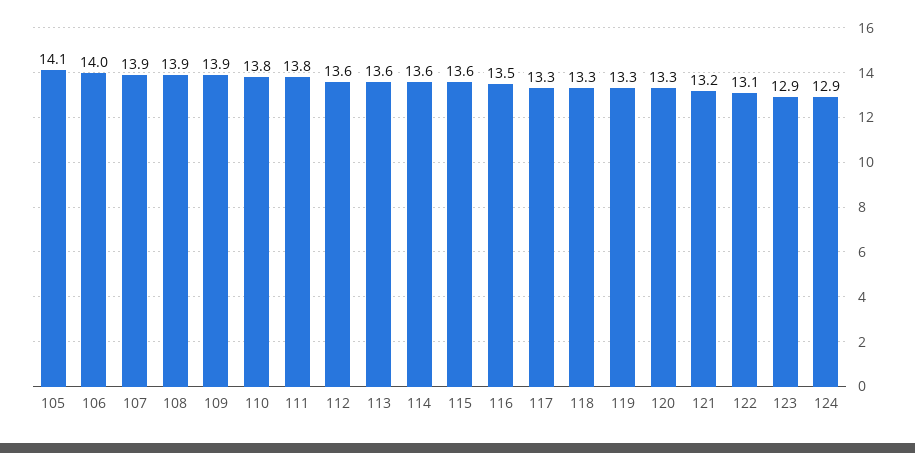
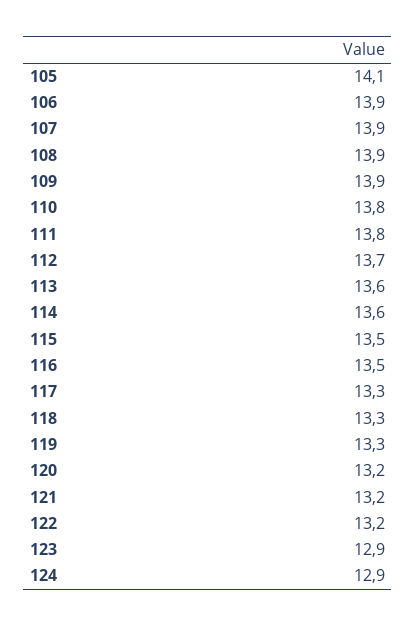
  {
    "105": 14.1,
-   "106": 14,
+   "106": 13.9,
    "107": 13.9,
    "108": 13.9,
    "109": 13.9,
    "110": 13.8,
    "111": 13.8,
-   "112": 13.6,
+   "112": 13.7,
    "113": 13.6,
    "114": 13.6,
-   "115": 13.6,
+   "115": 13.5,
    "116": 13.5,
    "117": 13.3,
    "118": 13.3,
    "119": 13.3,
-   "120": 13.3,
+   "120": 13.2,
    "121": 13.2,
-   "122": 13.1,
+   "122": 13.2,
    "123": 12.9,
    "124": 12.9
  }

